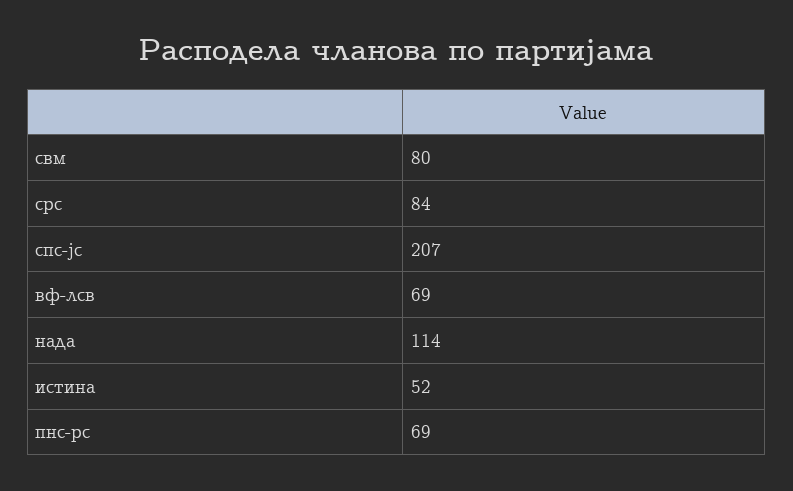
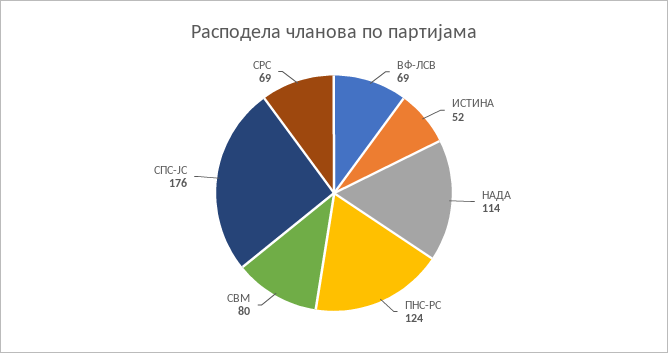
  {
    "свм": 80,
-   "срс": 84,
+   "срс": 69,
-   "спс-јс": 207,
+   "спс-јс": 176,
    "вф-лсв": 69,
    "нада": 114,
    "истина": 52,
-   "пнс-рс": 69
+   "пнс-рс": 124
  }

